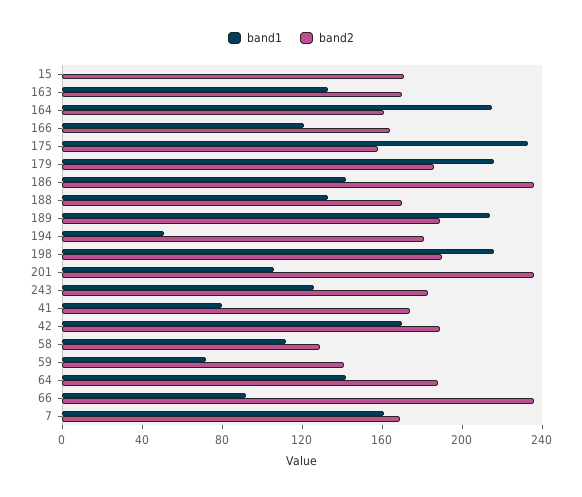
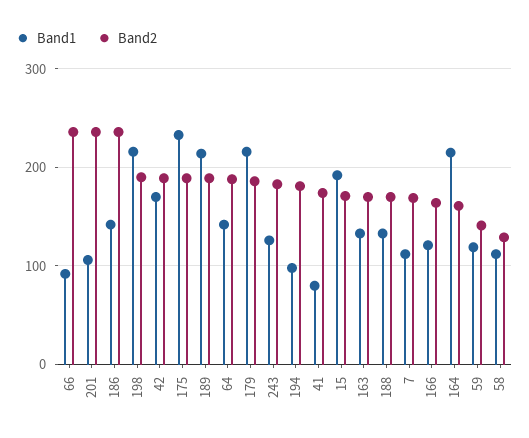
  {
    "band1": {
-     "15": 0,
+     "15": 190,
      "163": 130,
      "164": 220,
      "166": 120,
      "175": 230,
      "179": 220,
      "186": 140,
      "188": 130,
      "189": 210,
-     "194": 50,
+     "194": 100,
      "198": 220,
      "201": 110,
      "243": 130,
      "41": 80,
      "42": 170,
      "58": 110,
-     "59": 70,
+     "59": 120,
      "64": 140,
      "66": 90,
-     "7": 160
+     "7": 110
    },
    "band2": {
      "15": 170,
      "163": 170,
      "164": 160,
      "166": 160,
-     "175": 160,
+     "175": 190,
      "179": 190,
      "186": 240,
      "188": 170,
      "189": 190,
      "194": 180,
      "198": 190,
      "201": 240,
      "243": 180,
      "41": 170,
      "42": 190,
      "58": 130,
      "59": 140,
      "64": 190,
      "66": 240,
      "7": 170
    }
  }

